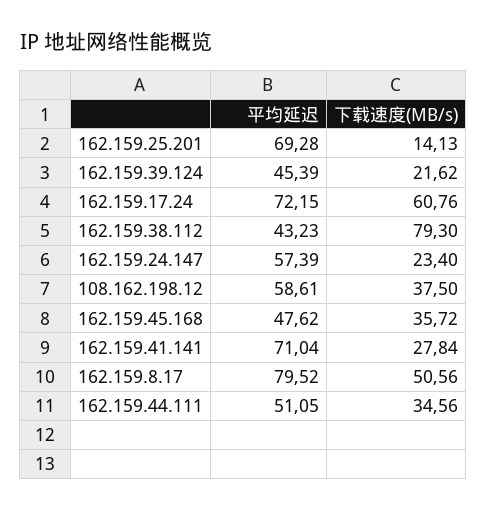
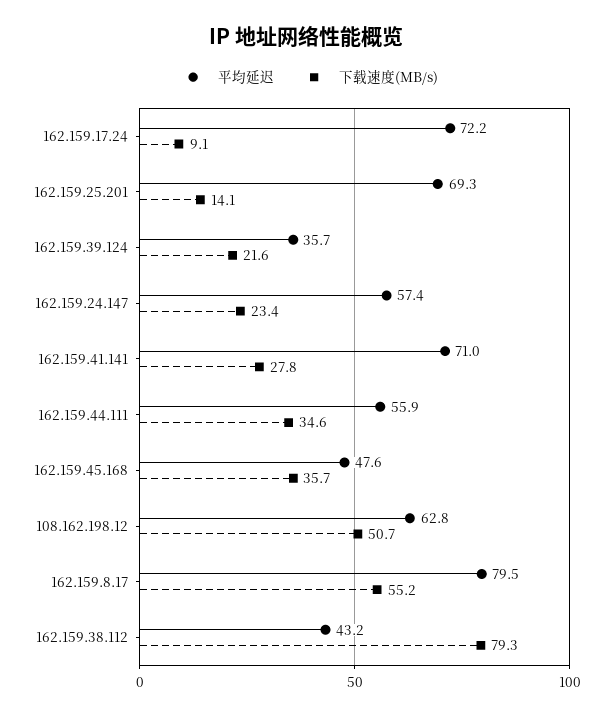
  {
    "平均延迟": {
      "162.159.25.201": 69.28,
-     "162.159.39.124": 45.39,
+     "162.159.39.124": 35.7,
      "162.159.17.24": 72.15,
      "162.159.38.112": 43.23,
      "162.159.24.147": 57.39,
-     "108.162.198.12": 58.61,
+     "108.162.198.12": 62.8,
      "162.159.45.168": 47.62,
      "162.159.41.141": 71.04,
      "162.159.8.17": 79.52,
-     "162.159.44.111": 51.05
+     "162.159.44.111": 55.9
    },
    "下载速度(MB/s)": {
      "162.159.25.201": 14.13,
      "162.159.39.124": 21.62,
-     "162.159.17.24": 60.76,
+     "162.159.17.24": 9.1,
      "162.159.38.112": 79.3,
      "162.159.24.147": 23.4,
-     "108.162.198.12": 37.5,
+     "108.162.198.12": 50.7,
      "162.159.45.168": 35.72,
      "162.159.41.141": 27.84,
-     "162.159.8.17": 50.56,
+     "162.159.8.17": 55.2,
      "162.159.44.111": 34.56
    }
  }

